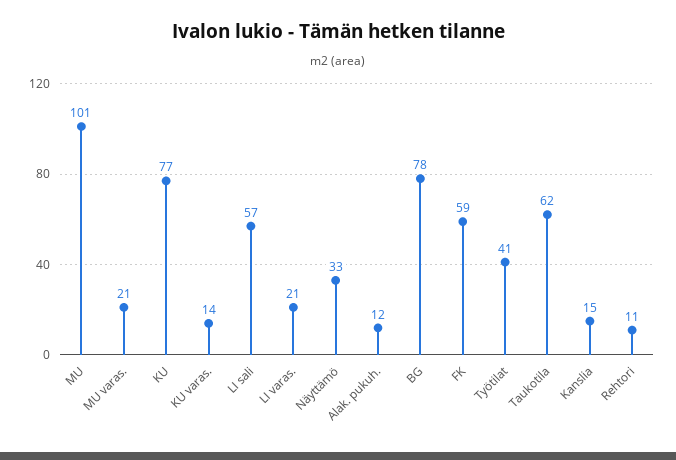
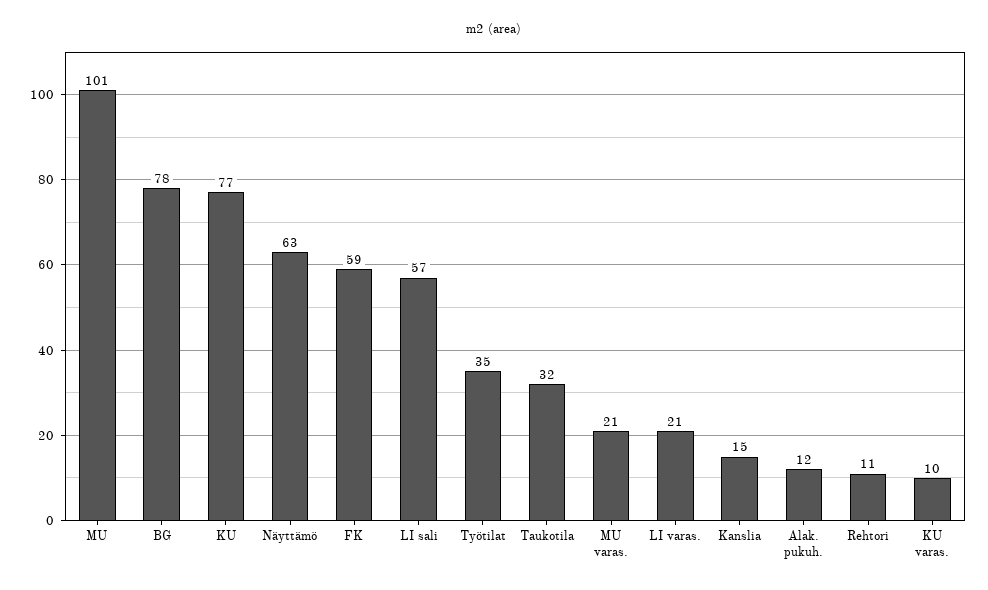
  {
    "MU": 101,
    "MU varas.": 21,
    "KU": 77,
-   "KU varas.": 14,
+   "KU varas.": 10,
    "LI sali": 57,
    "LI varas.": 21,
-   "Näyttämö": 33,
+   "Näyttämö": 63,
    "Alak. pukuh.": 12,
    "BG": 78,
    "FK": 59,
-   "Työtilat": 41,
+   "Työtilat": 35,
-   "Taukotila": 62,
+   "Taukotila": 32,
    "Kanslia": 15,
    "Rehtori": 11
  }

